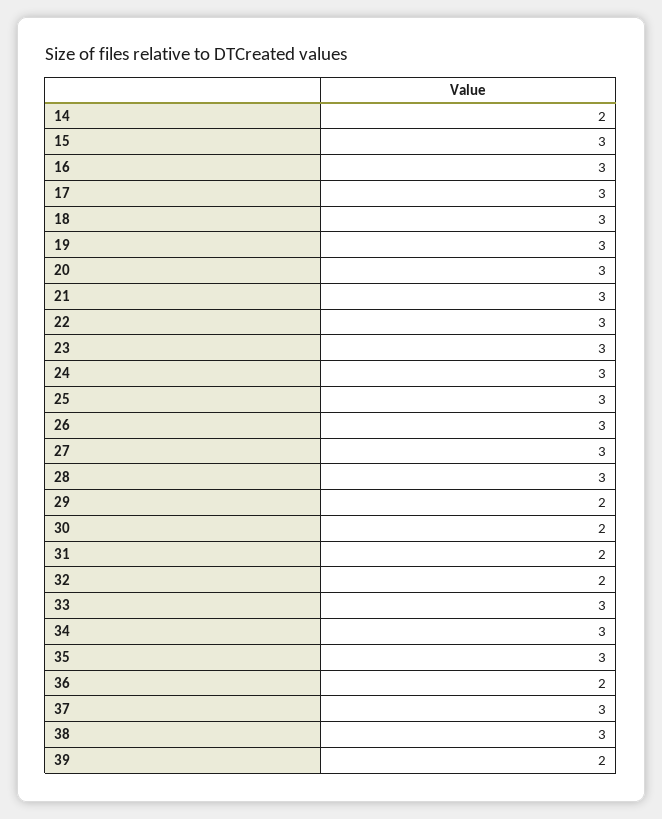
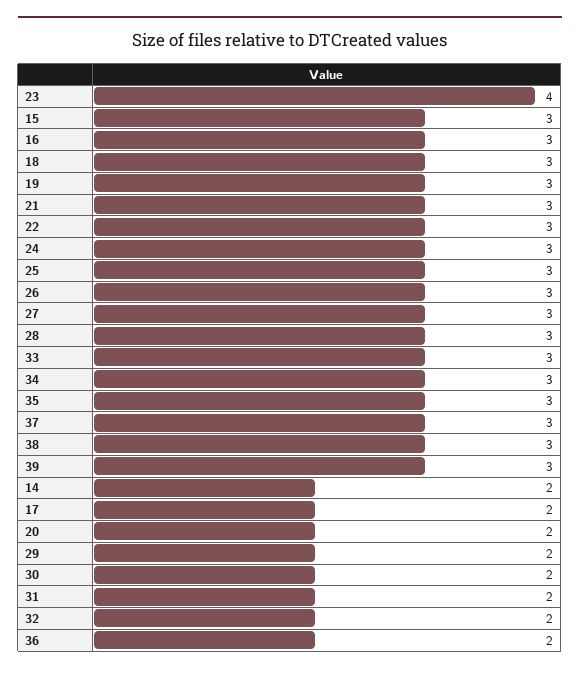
  {
    "14": 2,
    "15": 3,
    "16": 3,
-   "17": 3,
+   "17": 2,
    "18": 3,
    "19": 3,
-   "20": 3,
+   "20": 2,
    "21": 3,
    "22": 3,
-   "23": 3,
+   "23": 4,
    "24": 3,
    "25": 3,
    "26": 3,
    "27": 3,
    "28": 3,
    "29": 2,
    "30": 2,
    "31": 2,
    "32": 2,
    "33": 3,
    "34": 3,
    "35": 3,
    "36": 2,
    "37": 3,
    "38": 3,
-   "39": 2
+   "39": 3
  }

